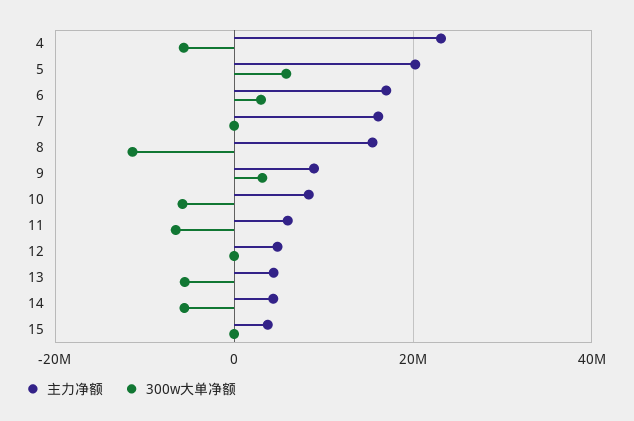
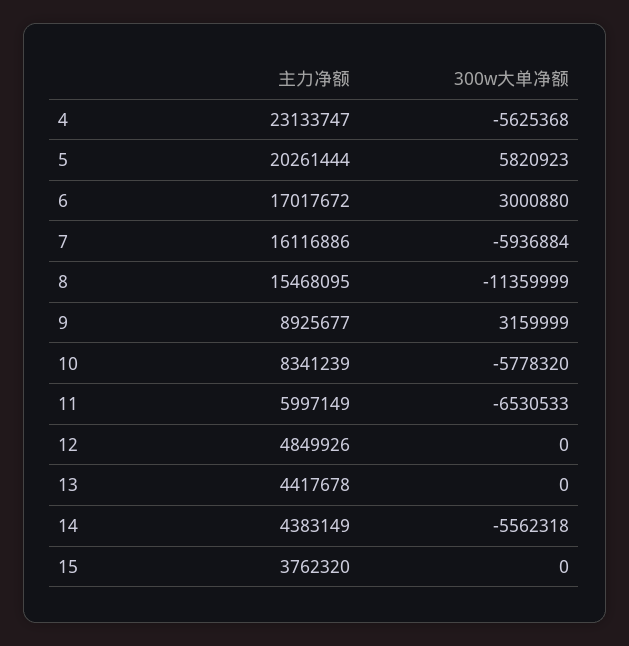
  {
    "主力净额": {
      "4": 23133747,
      "5": 20261444,
      "6": 17017672,
      "7": 16116886,
      "8": 15468095,
      "9": 8925677,
      "10": 8341239,
      "11": 5997149,
      "12": 4849926,
      "13": 4417678,
      "14": 4383149,
      "15": 3762320
    },
    "300w大单净额": {
      "4": -5625368,
      "5": 5820923,
      "6": 3000880,
-     "7": 0,
+     "7": -5936884,
      "8": -11359999,
      "9": 3159999,
      "10": -5778320,
      "11": -6530533,
      "12": 0,
-     "13": -6000000,
+     "13": 0,
      "14": -5562318,
      "15": 0
    }
  }

